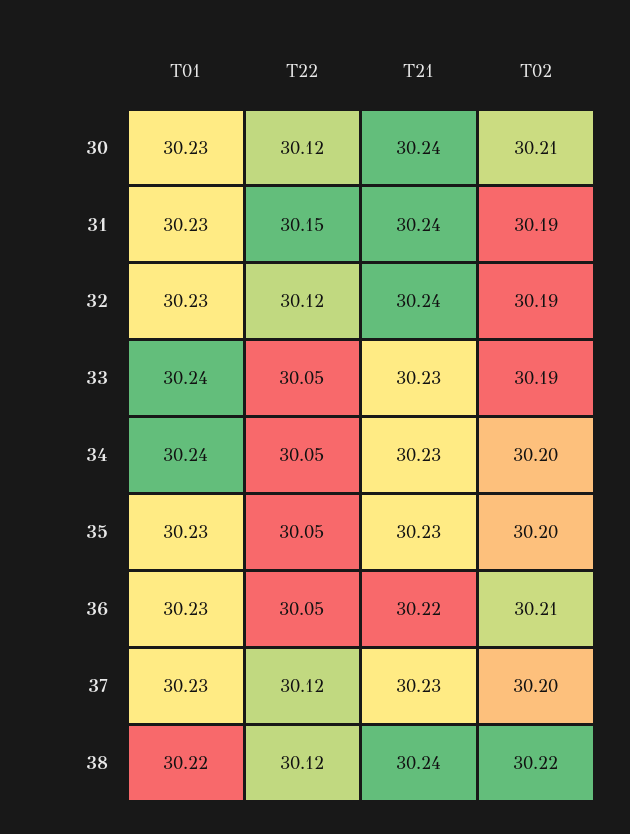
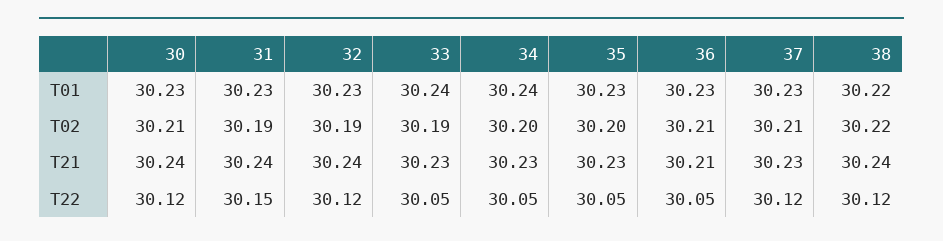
  {
    "T01": {
      "30": 30.23,
      "31": 30.23,
      "32": 30.23,
      "33": 30.24,
      "34": 30.24,
      "35": 30.23,
      "36": 30.23,
      "37": 30.23,
      "38": 30.22
    },
    "T22": {
      "30": 30.12,
      "31": 30.15,
      "32": 30.12,
      "33": 30.05,
      "34": 30.05,
      "35": 30.05,
      "36": 30.05,
      "37": 30.12,
      "38": 30.12
    },
    "T21": {
      "30": 30.24,
      "31": 30.24,
      "32": 30.24,
      "33": 30.23,
      "34": 30.23,
      "35": 30.23,
-     "36": 30.22,
+     "36": 30.21,
      "37": 30.23,
      "38": 30.24
    },
    "T02": {
      "30": 30.21,
      "31": 30.19,
      "32": 30.19,
      "33": 30.19,
      "34": 30.2,
      "35": 30.2,
      "36": 30.21,
-     "37": 30.2,
+     "37": 30.21,
      "38": 30.22
    }
  }

